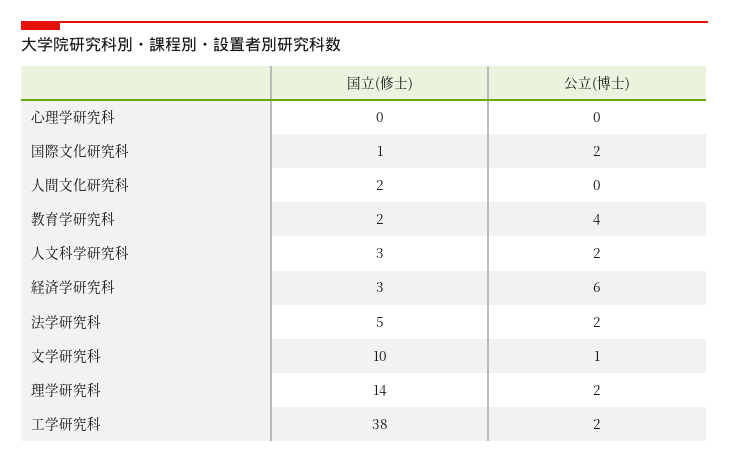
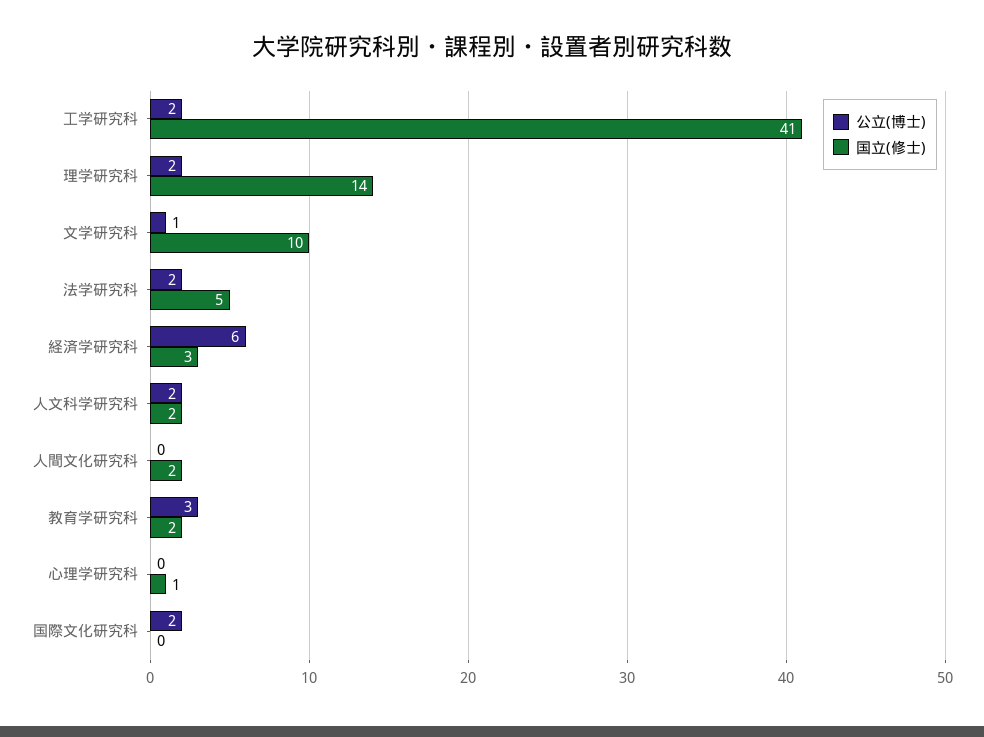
  {
    "国立(修士)": {
-     "心理学研究科": 0,
+     "心理学研究科": 1,
-     "国際文化研究科": 1,
+     "国際文化研究科": 0,
      "人間文化研究科": 2,
      "教育学研究科": 2,
-     "人文科学研究科": 3,
+     "人文科学研究科": 2,
      "経済学研究科": 3,
      "法学研究科": 5,
      "文学研究科": 10,
      "理学研究科": 14,
-     "工学研究科": 38
+     "工学研究科": 41
    },
    "公立(博士)": {
      "心理学研究科": 0,
      "国際文化研究科": 2,
      "人間文化研究科": 0,
-     "教育学研究科": 4,
+     "教育学研究科": 3,
      "人文科学研究科": 2,
      "経済学研究科": 6,
      "法学研究科": 2,
      "文学研究科": 1,
      "理学研究科": 2,
      "工学研究科": 2
    }
  }

